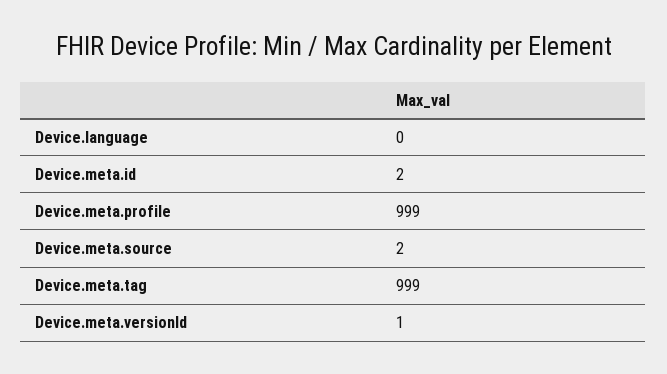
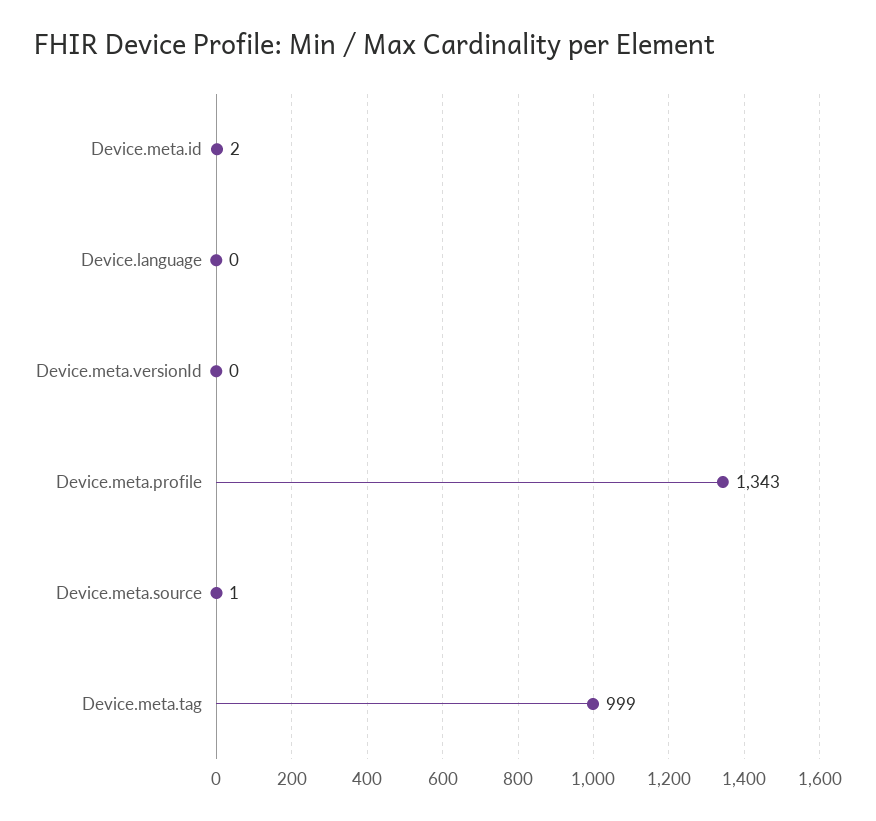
  {
    "Device.language": 0,
    "Device.meta.id": 2,
-   "Device.meta.profile": 999,
+   "Device.meta.profile": 1343,
-   "Device.meta.source": 2,
+   "Device.meta.source": 1,
    "Device.meta.tag": 999,
-   "Device.meta.versionId": 1
+   "Device.meta.versionId": 0
  }

